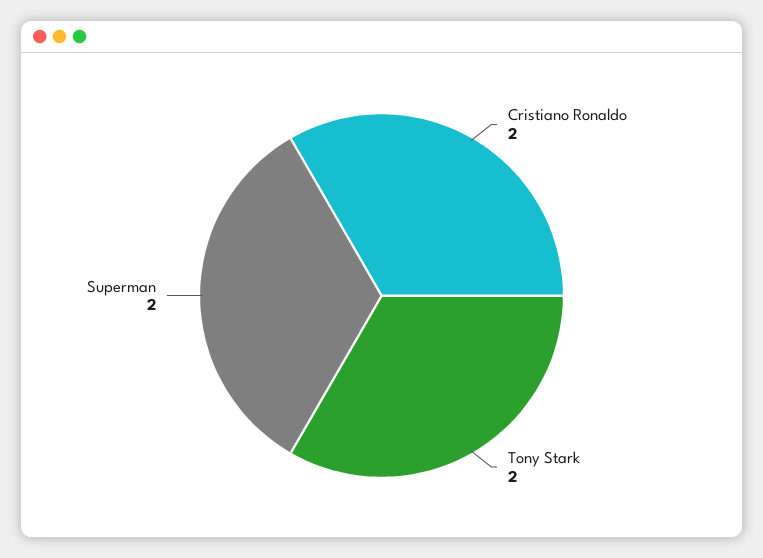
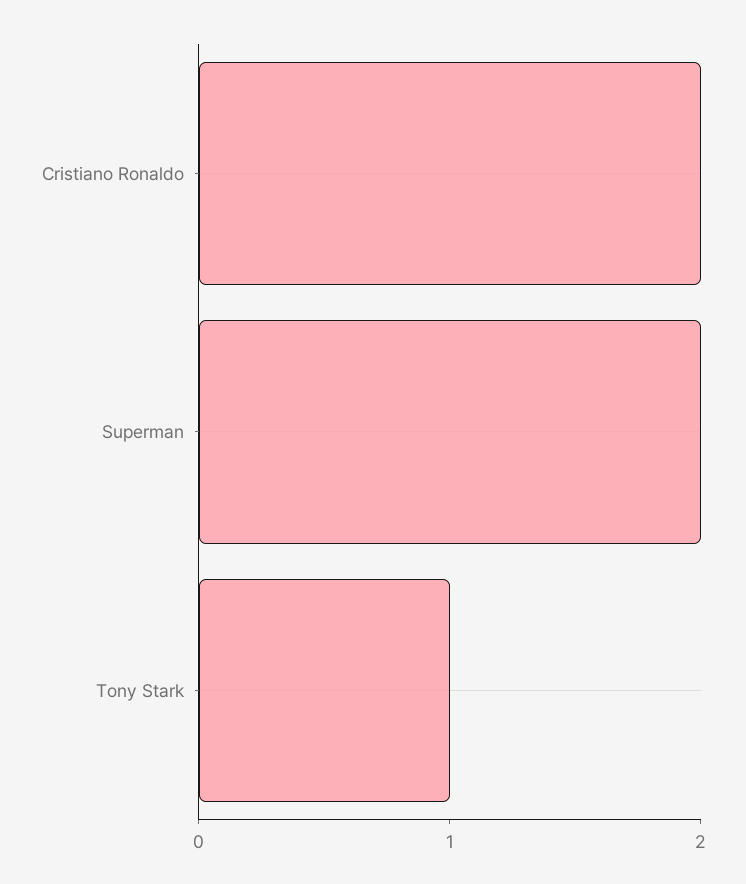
  {
    "Cristiano Ronaldo": 2,
-   "Tony Stark": 2,
+   "Tony Stark": 1,
    "Superman": 2
  }

